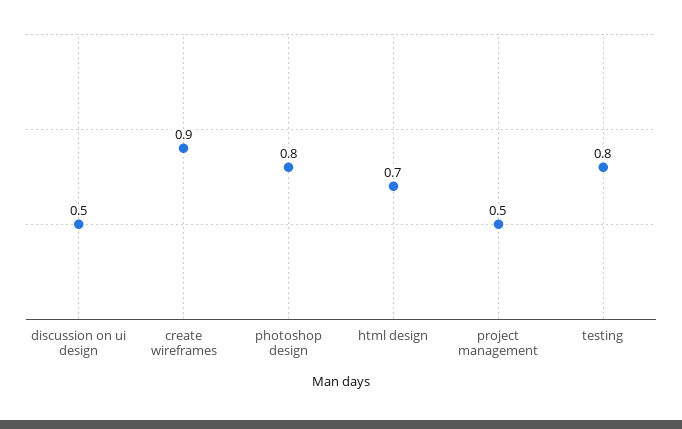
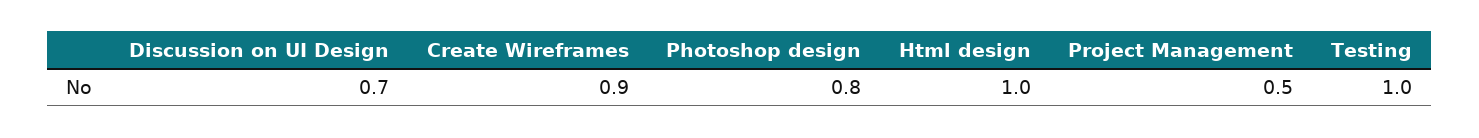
  {
-   "discussion on ui design": 0.5,
+   "discussion on ui design": 0.7,
    "create wireframes": 0.9,
    "photoshop design": 0.8,
-   "html design": 0.7,
+   "html design": 1,
    "project management": 0.5,
-   "testing": 0.8
+   "testing": 1
  }

